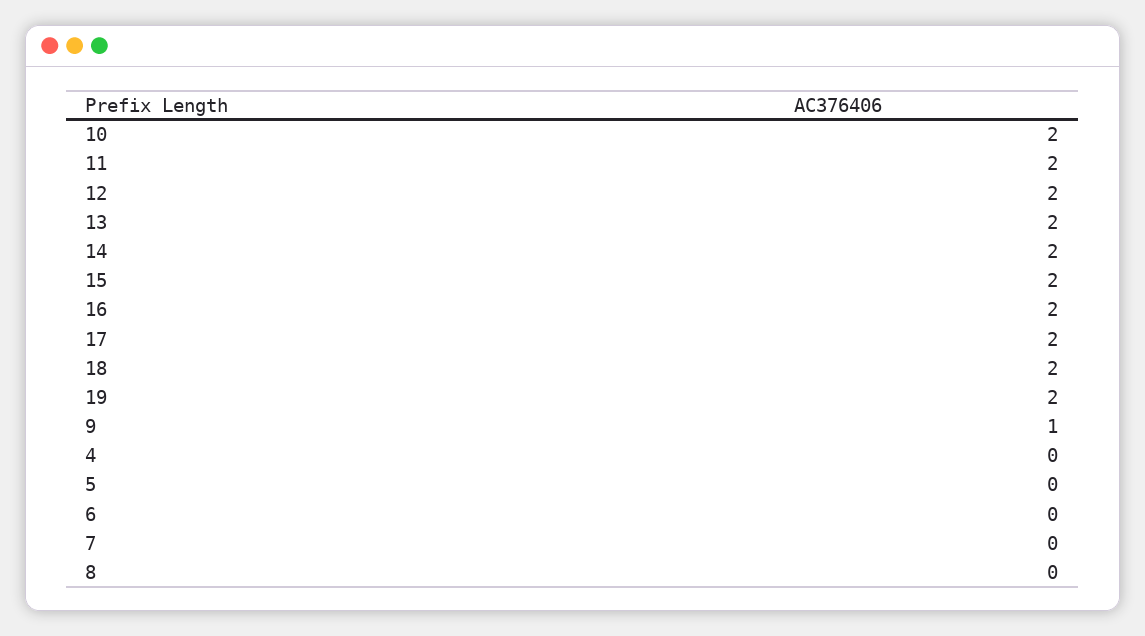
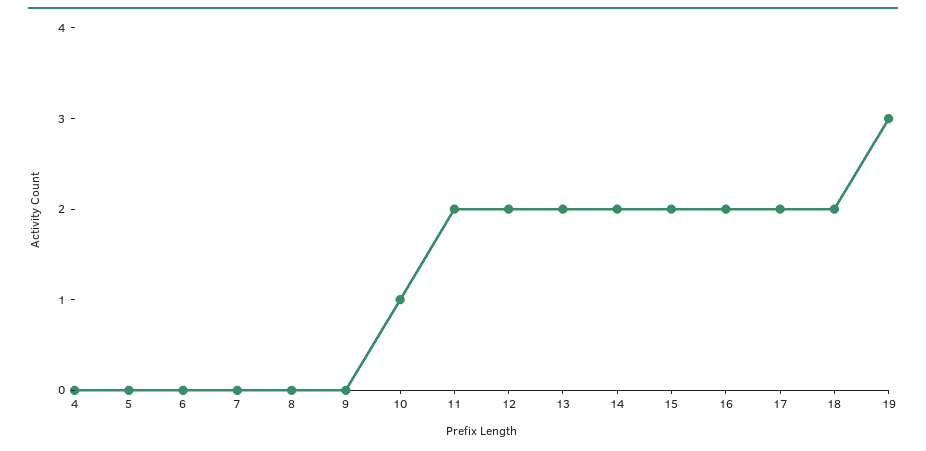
  {
-   "10": 2,
+   "10": 1,
    "11": 2,
    "12": 2,
    "13": 2,
    "14": 2,
    "15": 2,
    "16": 2,
    "17": 2,
    "18": 2,
-   "19": 2,
+   "19": 3,
-   "9": 1,
+   "9": 0,
    "4": 0,
    "5": 0,
    "6": 0,
    "7": 0,
    "8": 0
  }

